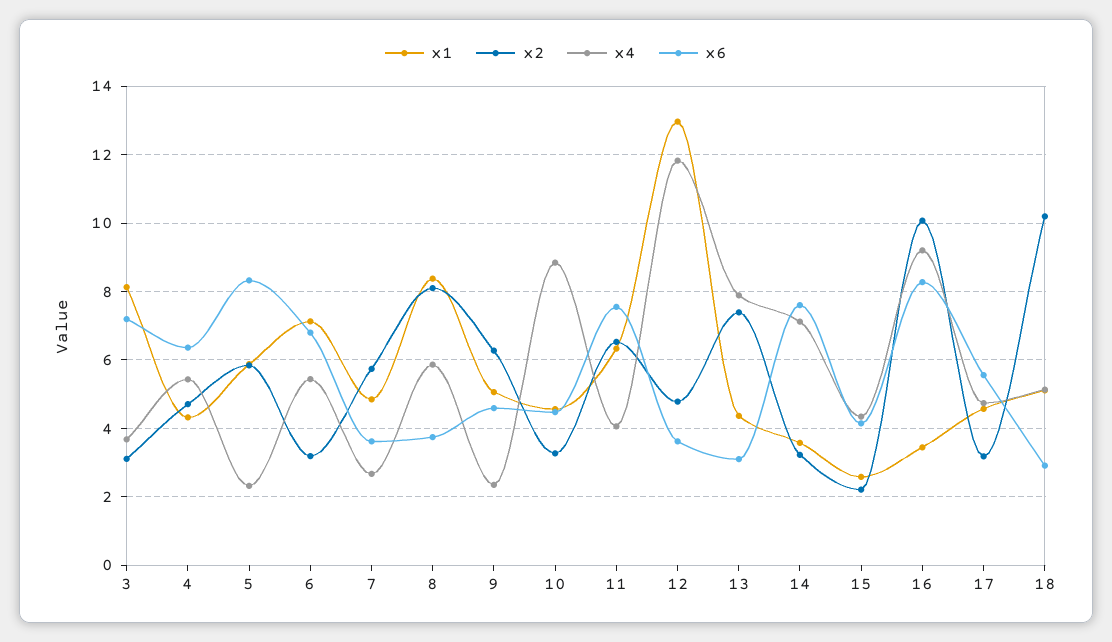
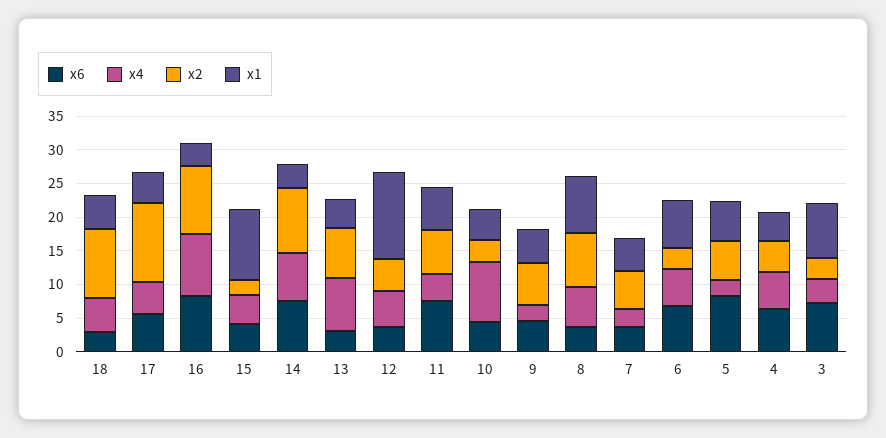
  {
    "x1": {
      "3": 8.2,
      "4": 4.4,
      "5": 5.8,
      "6": 7.2,
      "7": 4.8,
      "8": 8.4,
      "9": 5,
      "10": 4.6,
      "11": 6.4,
      "12": 13,
      "13": 4.4,
      "14": 3.6,
-     "15": 2.6,
+     "15": 10,
      "16": 3.4,
      "17": 4.6,
      "18": 5.2
    },
    "x2": {
      "3": 3.2,
      "4": 4.8,
      "5": 5.8,
      "6": 3.2,
      "7": 5.8,
      "8": 8.2,
      "9": 6.2,
      "10": 3.2,
      "11": 6.6,
      "12": 4.8,
      "13": 7.4,
-     "14": 3.2,
+     "14": 10,
      "15": 2.2,
      "16": 10,
-     "17": 3.2,
+     "17": 12.5,
      "18": 10.2
    },
    "x4": {
      "3": 3.6,
      "4": 5.4,
      "5": 2.4,
      "6": 5.4,
      "7": 2.6,
      "8": 5.8,
      "9": 2.4,
      "10": 8.8,
      "11": 4,
-     "12": 11.8,
+     "12": 5,
      "13": 7.8,
      "14": 7.2,
      "15": 4.4,
      "16": 9.2,
      "17": 4.8,
      "18": 5.2
    },
    "x6": {
      "3": 7.2,
      "4": 6.4,
      "5": 8.4,
      "6": 6.8,
      "7": 3.6,
      "8": 3.8,
      "9": 4.6,
      "10": 4.4,
      "11": 7.6,
      "12": 3.6,
      "13": 3.2,
      "14": 7.6,
      "15": 4.2,
      "16": 8.2,
      "17": 5.6,
      "18": 3
    }
  }

